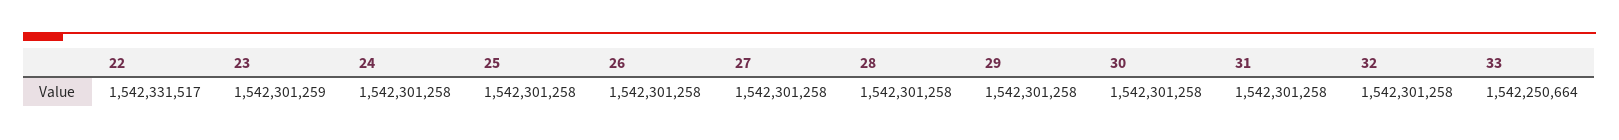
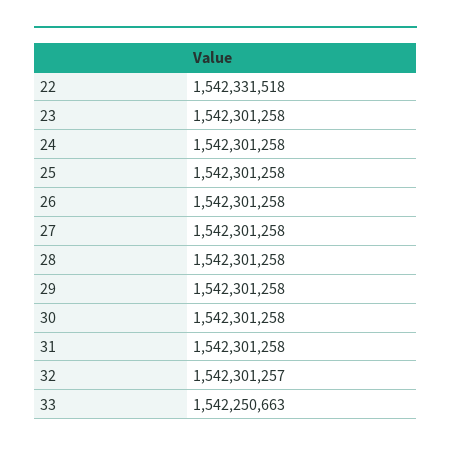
  {
-   "22": 1542331517,
+   "22": 1542331518,
-   "23": 1542301259,
+   "23": 1542301258,
    "24": 1542301258,
    "25": 1542301258,
    "26": 1542301258,
    "27": 1542301258,
    "28": 1542301258,
    "29": 1542301258,
    "30": 1542301258,
    "31": 1542301258,
-   "32": 1542301258,
+   "32": 1542301257,
-   "33": 1542250664
+   "33": 1542250663
  }

